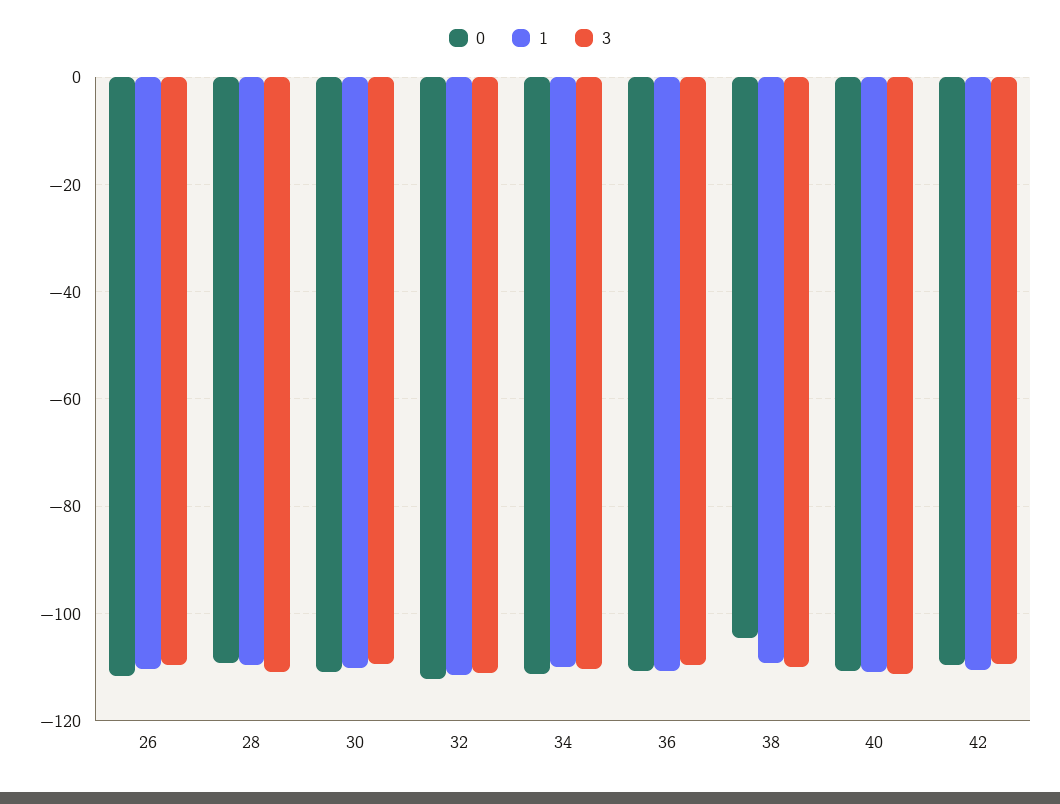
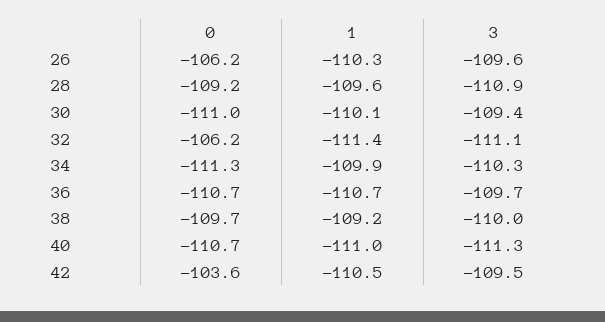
  {
    "0": {
-     "26": -112,
+     "26": -106.2,
      "28": -109.2,
      "30": -111,
-     "32": -112,
+     "32": -106.2,
      "34": -111.3,
      "36": -110.7,
-     "38": -104,
+     "38": -109.7,
      "40": -110.7,
-     "42": -110
+     "42": -103.6
    },
    "1": {
      "26": -110.3,
      "28": -109.6,
      "30": -110.1,
      "32": -111.4,
      "34": -109.9,
      "36": -110.7,
      "38": -109.2,
      "40": -111,
      "42": -110.5
    },
    "3": {
      "26": -109.6,
      "28": -110.9,
      "30": -109.4,
      "32": -111.1,
      "34": -110.3,
      "36": -109.7,
      "38": -110,
      "40": -111.3,
      "42": -109.5
    }
  }

